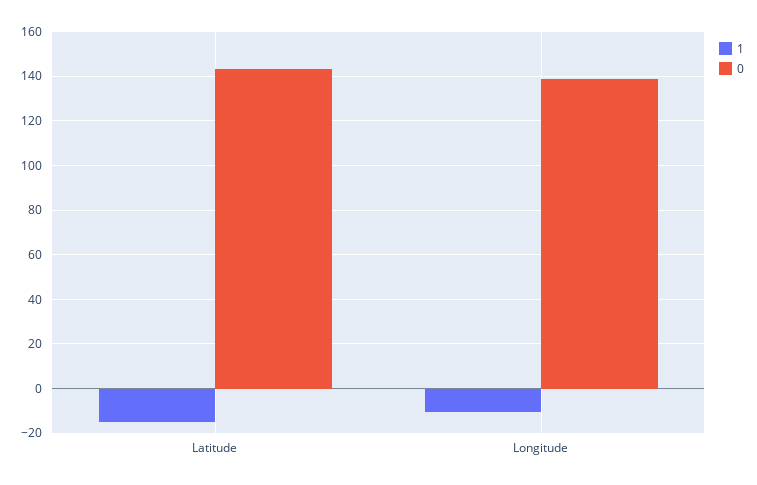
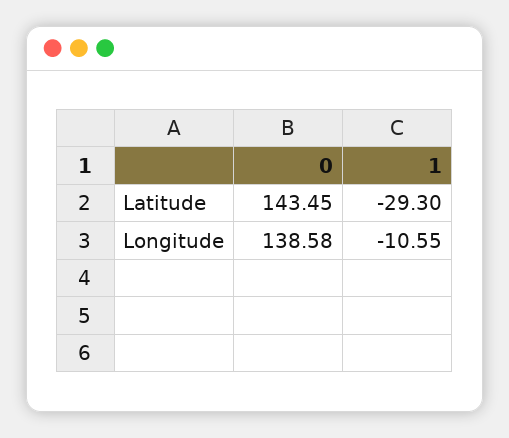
  {
    "1": {
-     "Latitude": -15,
+     "Latitude": -29.3,
      "Longitude": -10.55
    },
    "0": {
      "Latitude": 143.45,
      "Longitude": 138.58
    }
  }

